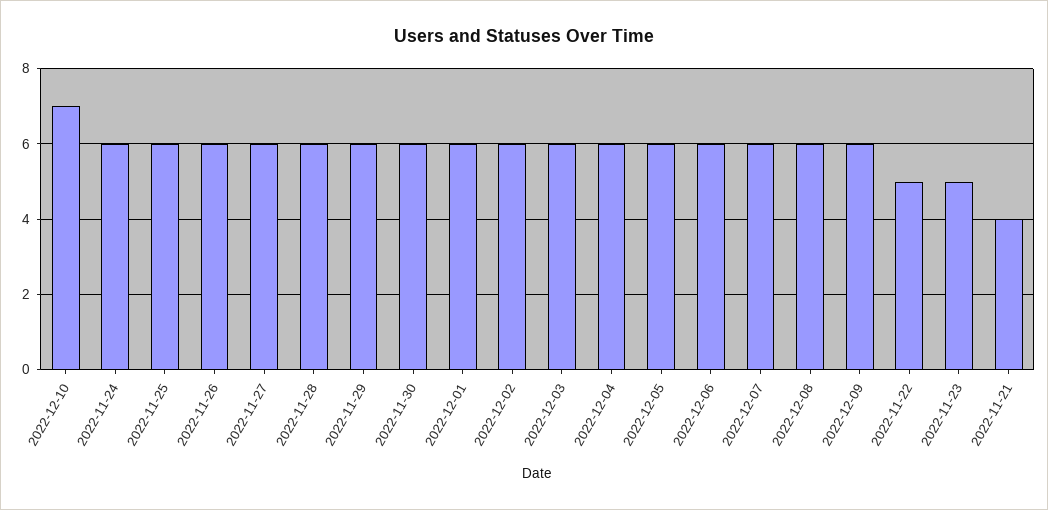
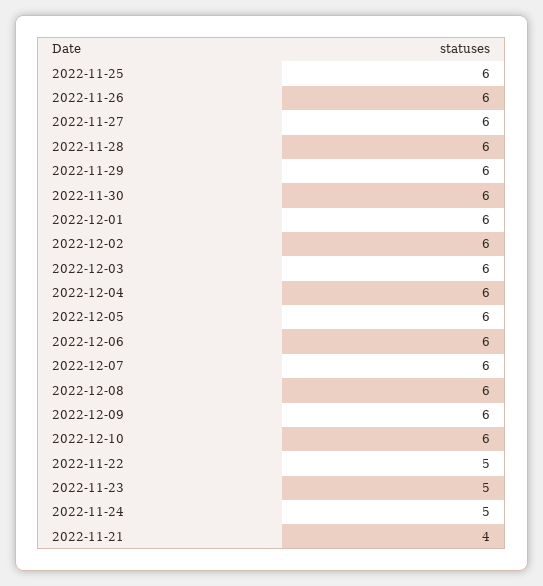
  {
-   "2022-12-10": 7,
+   "2022-12-10": 6,
-   "2022-11-24": 6,
+   "2022-11-24": 5,
    "2022-11-25": 6,
    "2022-11-26": 6,
    "2022-11-27": 6,
    "2022-11-28": 6,
    "2022-11-29": 6,
    "2022-11-30": 6,
    "2022-12-01": 6,
    "2022-12-02": 6,
    "2022-12-03": 6,
    "2022-12-04": 6,
    "2022-12-05": 6,
    "2022-12-06": 6,
    "2022-12-07": 6,
    "2022-12-08": 6,
    "2022-12-09": 6,
    "2022-11-22": 5,
    "2022-11-23": 5,
    "2022-11-21": 4
  }

